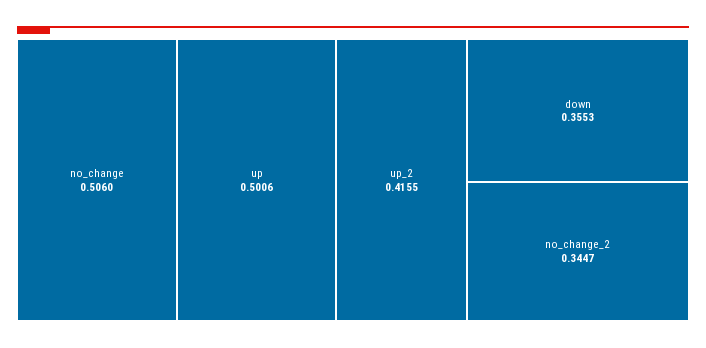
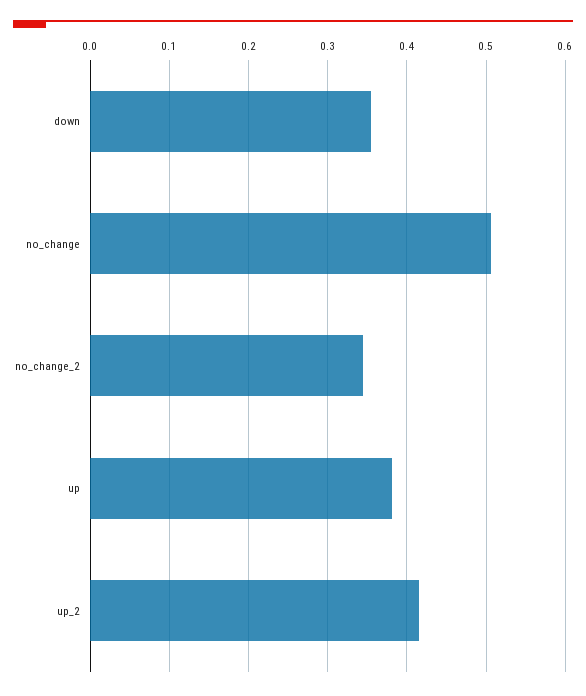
  {
    "no_change": 0.506,
-   "up": 0.5006,
+   "up": 0.38,
    "up_2": 0.4155,
    "down": 0.3553,
    "no_change_2": 0.3447
  }

